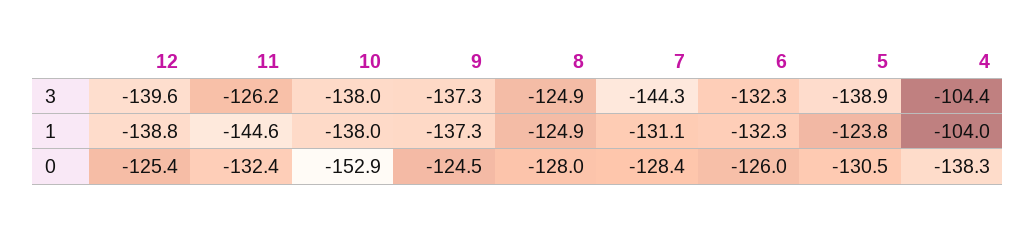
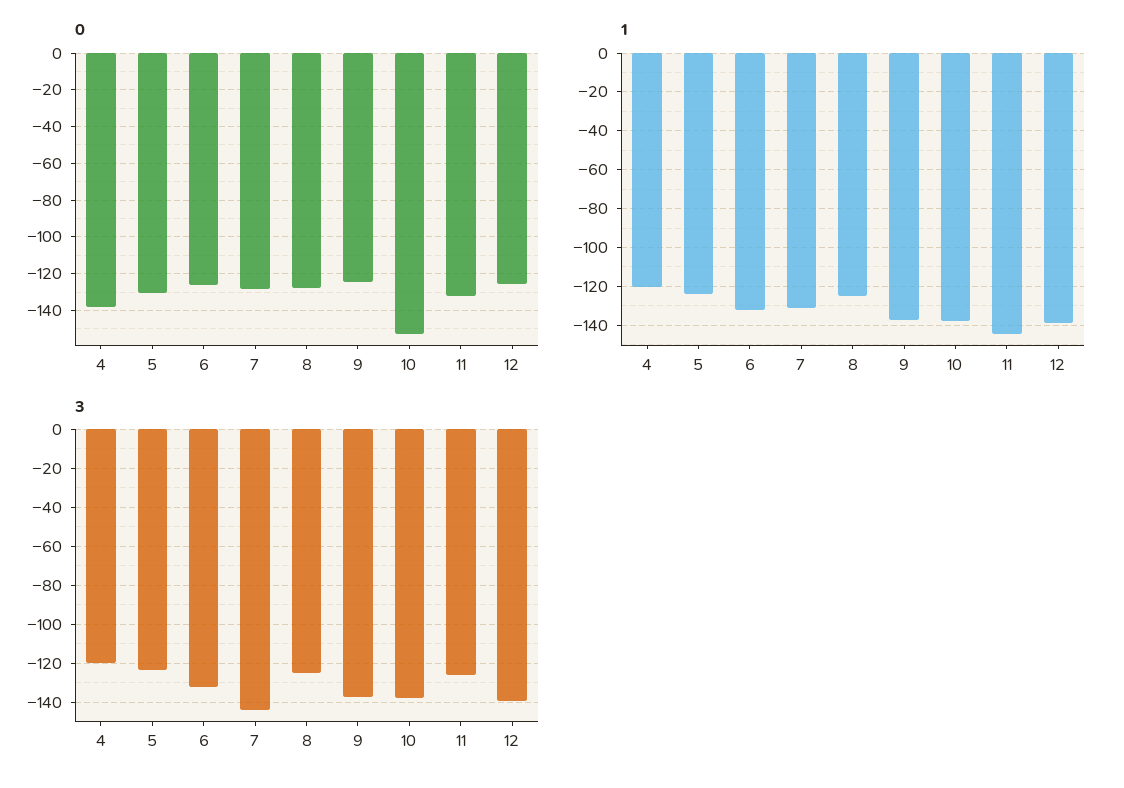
  {
    "3": {
      "12": -139.6,
      "11": -126.2,
      "10": -138,
      "9": -137.3,
      "8": -124.9,
      "7": -144.3,
      "6": -132.3,
-     "5": -138.9,
+     "5": -125,
-     "4": -104.4
+     "4": -120
    },
    "1": {
      "12": -138.8,
      "11": -144.6,
      "10": -138,
      "9": -137.3,
      "8": -124.9,
      "7": -131.1,
      "6": -132.3,
      "5": -123.8,
-     "4": -104
+     "4": -120
    },
    "0": {
      "12": -125.4,
      "11": -132.4,
      "10": -152.9,
      "9": -124.5,
      "8": -128,
      "7": -128.4,
      "6": -126,
      "5": -130.5,
      "4": -138.3
    }
  }

